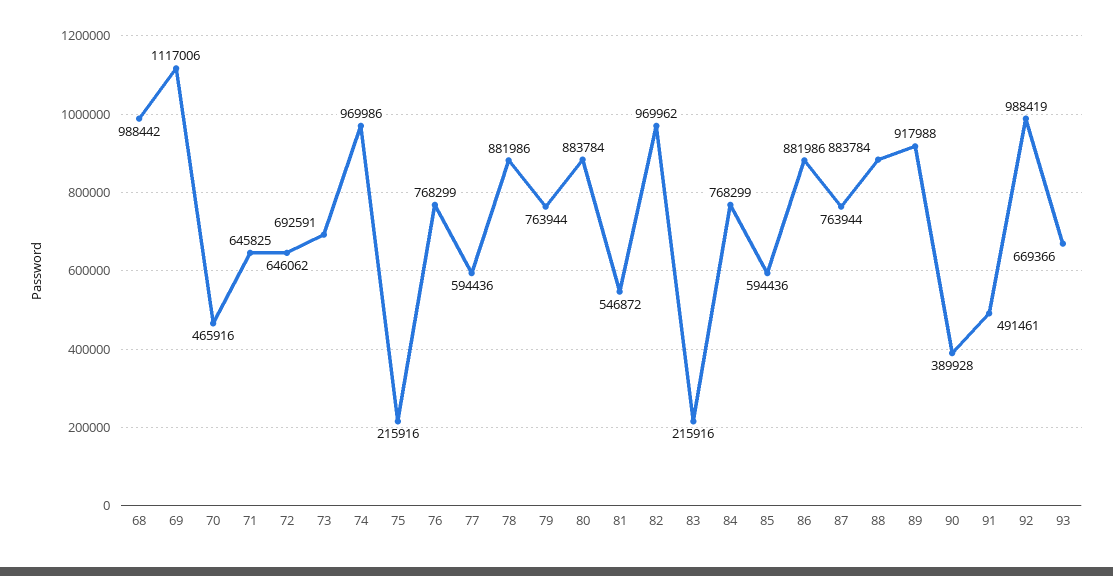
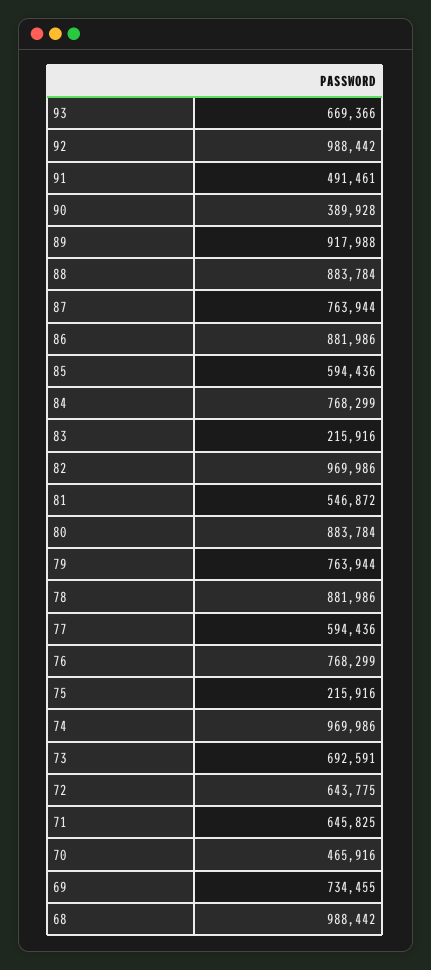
  {
    "68": 988442,
-   "69": 1117006,
+   "69": 734455,
    "70": 465916,
    "71": 645825,
-   "72": 646062,
+   "72": 643775,
    "73": 692591,
    "74": 969986,
    "75": 215916,
    "76": 768299,
    "77": 594436,
    "78": 881986,
    "79": 763944,
    "80": 883784,
    "81": 546872,
-   "82": 969962,
+   "82": 969986,
    "83": 215916,
    "84": 768299,
    "85": 594436,
    "86": 881986,
    "87": 763944,
    "88": 883784,
    "89": 917988,
    "90": 389928,
    "91": 491461,
-   "92": 988419,
+   "92": 988442,
    "93": 669366
  }

